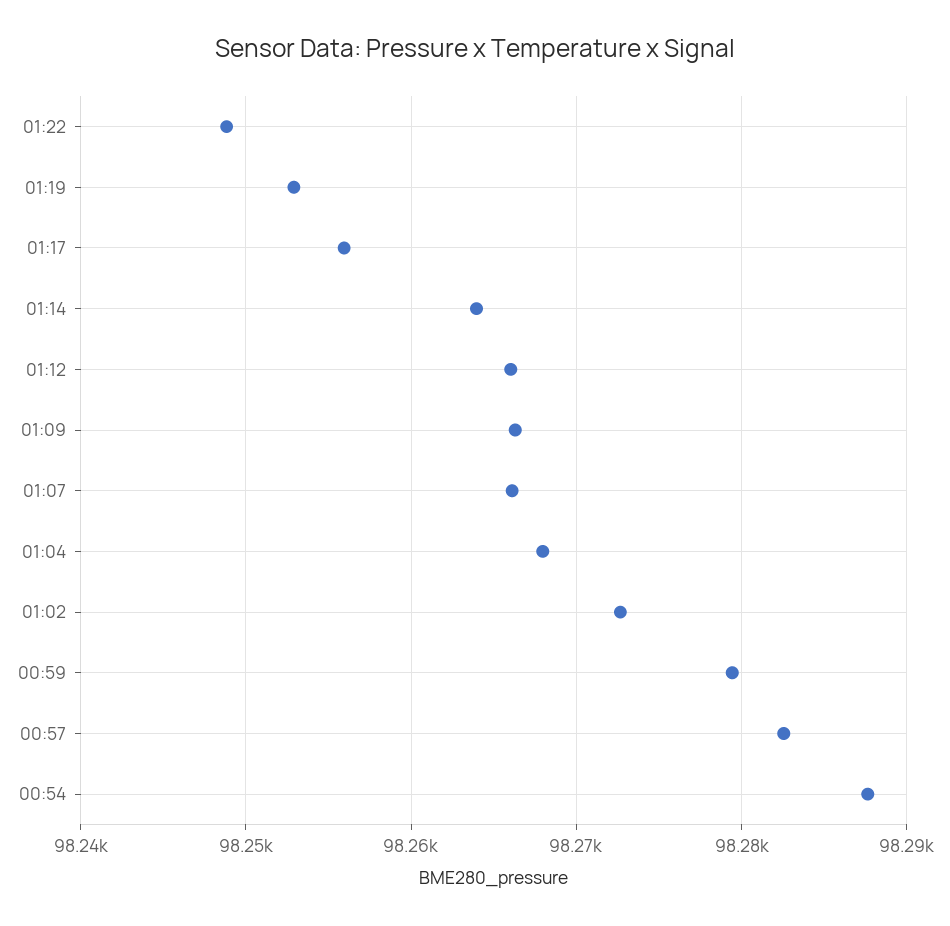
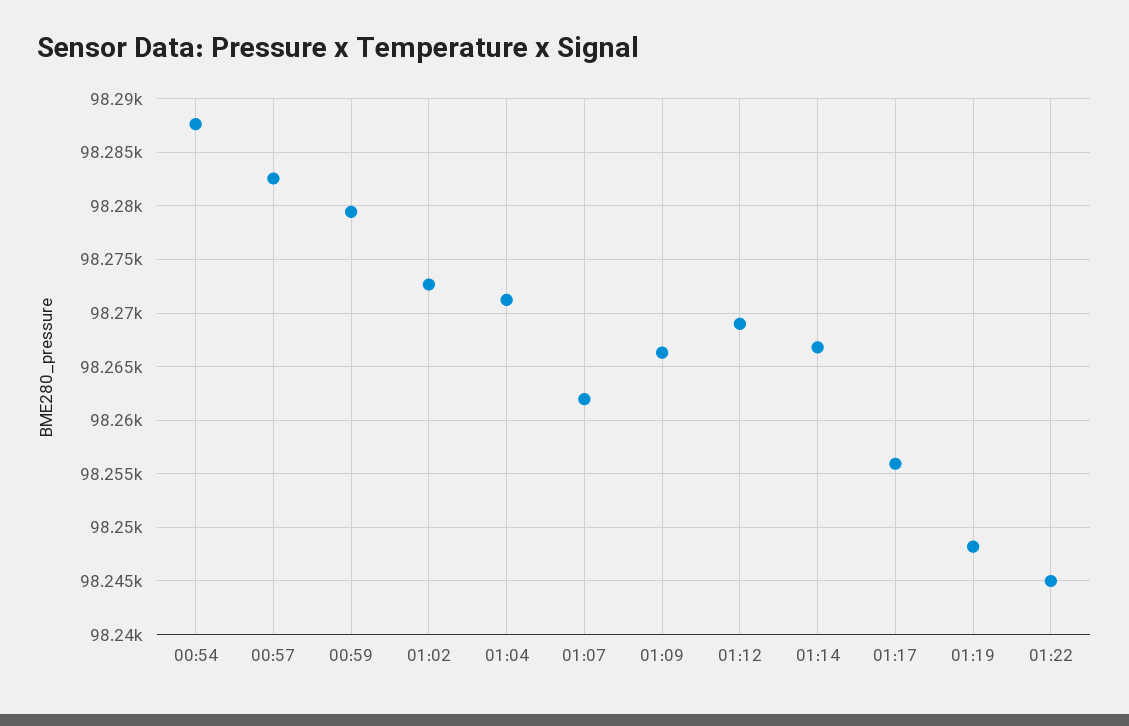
  {
-   "01:22": 98249,
+   "01:22": 98245,
-   "01:19": 98253,
+   "01:19": 98248,
    "01:17": 98256,
-   "01:14": 98264,
+   "01:14": 98267,
-   "01:12": 98266,
+   "01:12": 98269,
    "01:09": 98266,
-   "01:07": 98266,
+   "01:07": 98262,
-   "01:04": 98268,
+   "01:04": 98271,
    "01:02": 98273,
    "00:59": 98279,
    "00:57": 98283,
    "00:54": 98288
  }

